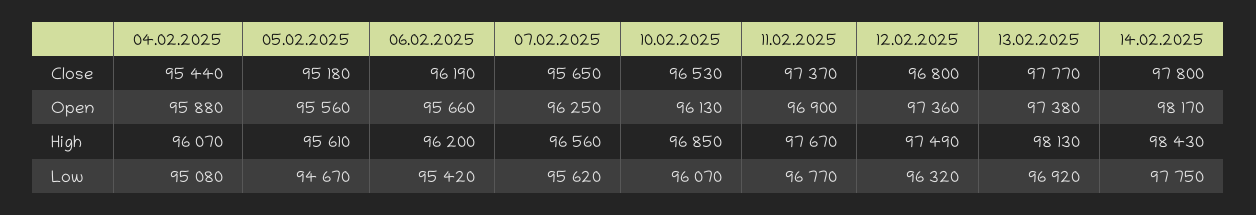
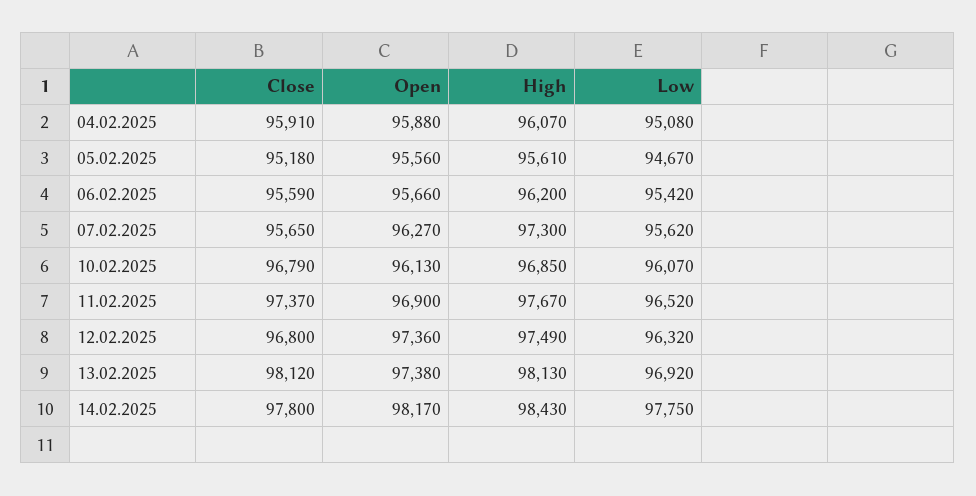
  {
    "04.02.2025": {
-     "Close": 95440,
+     "Close": 95910,
      "Open": 95880,
      "High": 96070,
      "Low": 95080
    },
    "05.02.2025": {
      "Close": 95180,
      "Open": 95560,
      "High": 95610,
      "Low": 94670
    },
    "06.02.2025": {
-     "Close": 96190,
+     "Close": 95590,
      "Open": 95660,
      "High": 96200,
      "Low": 95420
    },
    "07.02.2025": {
      "Close": 95650,
-     "Open": 96250,
+     "Open": 96270,
-     "High": 96560,
+     "High": 97300,
      "Low": 95620
    },
    "10.02.2025": {
-     "Close": 96530,
+     "Close": 96790,
      "Open": 96130,
      "High": 96850,
      "Low": 96070
    },
    "11.02.2025": {
      "Close": 97370,
      "Open": 96900,
      "High": 97670,
-     "Low": 96770
+     "Low": 96520
    },
    "12.02.2025": {
      "Close": 96800,
      "Open": 97360,
      "High": 97490,
      "Low": 96320
    },
    "13.02.2025": {
-     "Close": 97770,
+     "Close": 98120,
      "Open": 97380,
      "High": 98130,
      "Low": 96920
    },
    "14.02.2025": {
      "Close": 97800,
      "Open": 98170,
      "High": 98430,
      "Low": 97750
    }
  }

